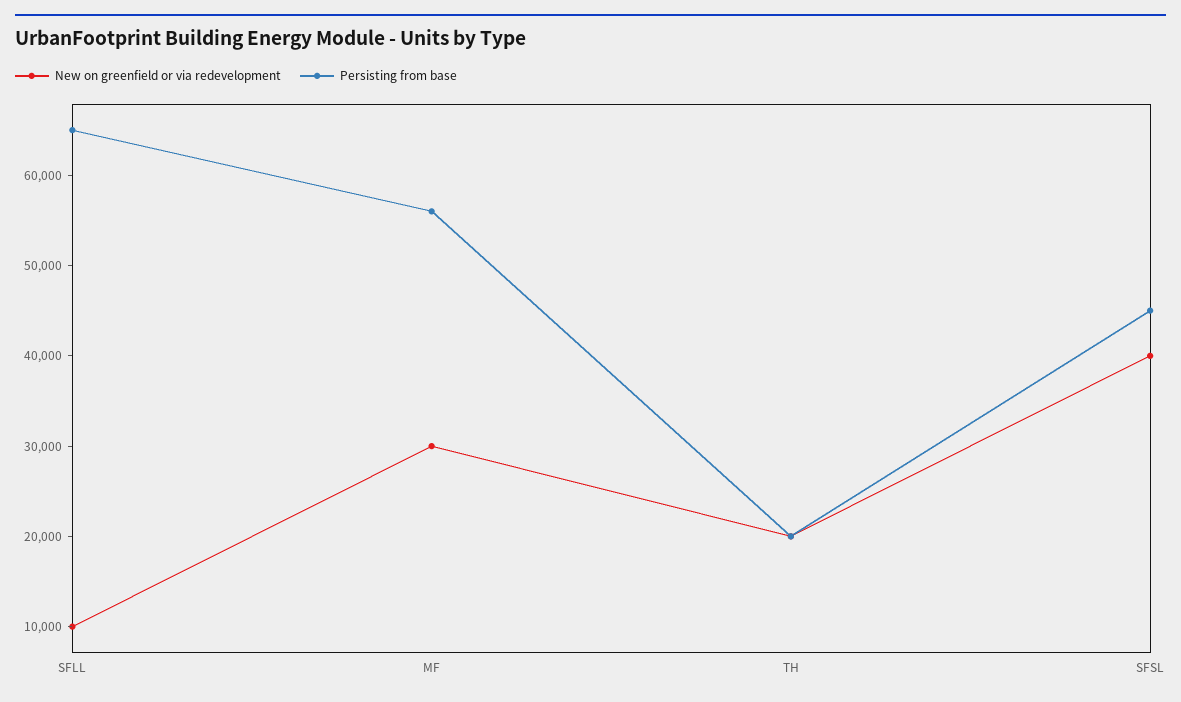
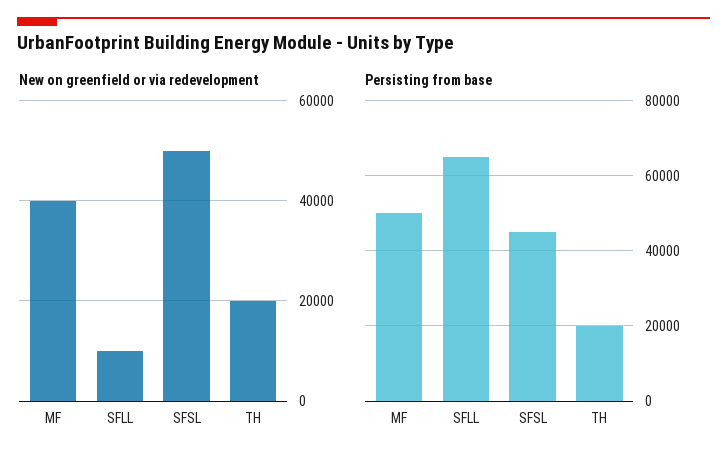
  {
    "New on greenfield or via redevelopment": {
      "SFLL": 10000,
-     "MF": 30000,
+     "MF": 40000,
      "TH": 20000,
-     "SFSL": 40000
+     "SFSL": 50000
    },
    "Persisting from base": {
      "SFLL": 66000,
-     "MF": 56000,
+     "MF": 50000,
      "TH": 20000,
      "SFSL": 46000
    }
  }

